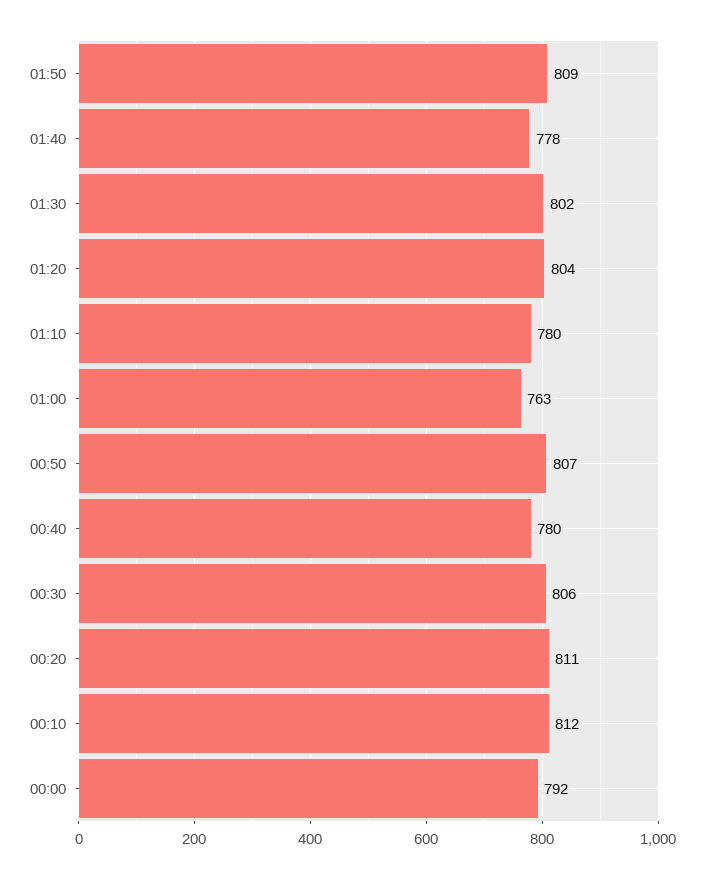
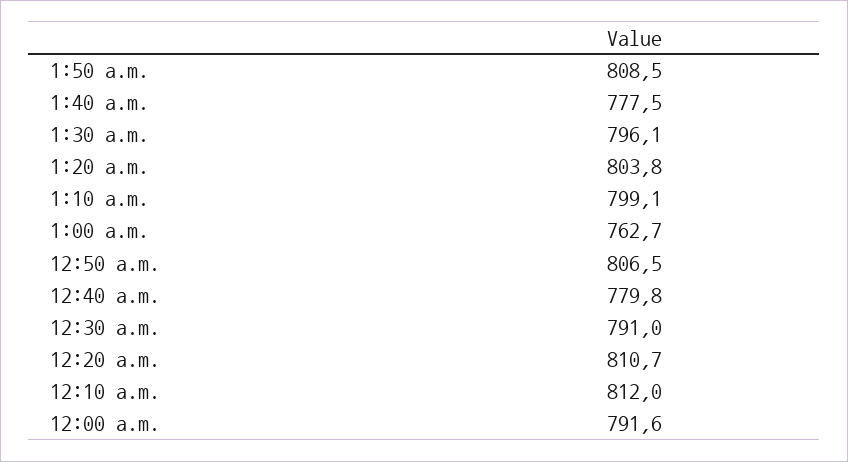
  {
    "01:50": 808.5,
    "01:40": 777.5,
-   "01:30": 802,
+   "01:30": 796.1,
    "01:20": 803.8,
-   "01:10": 780,
+   "01:10": 799.1,
    "01:00": 762.7,
    "00:50": 806.5,
    "00:40": 779.8,
-   "00:30": 806,
+   "00:30": 791,
    "00:20": 810.7,
    "00:10": 812,
    "00:00": 791.6
  }

